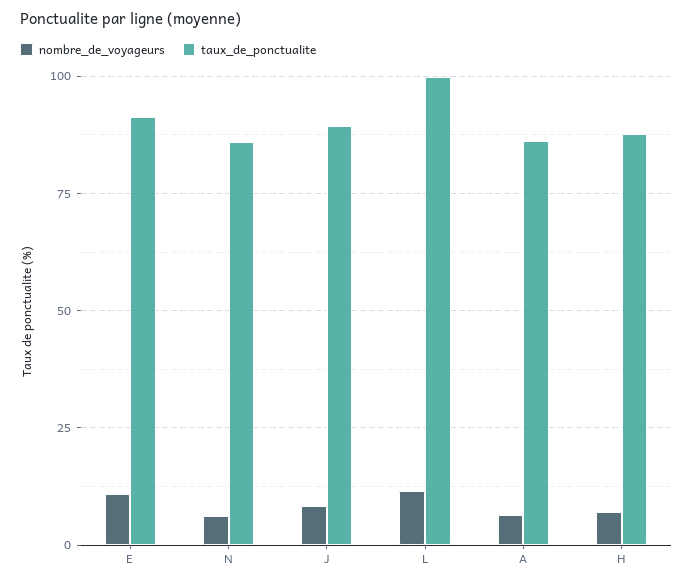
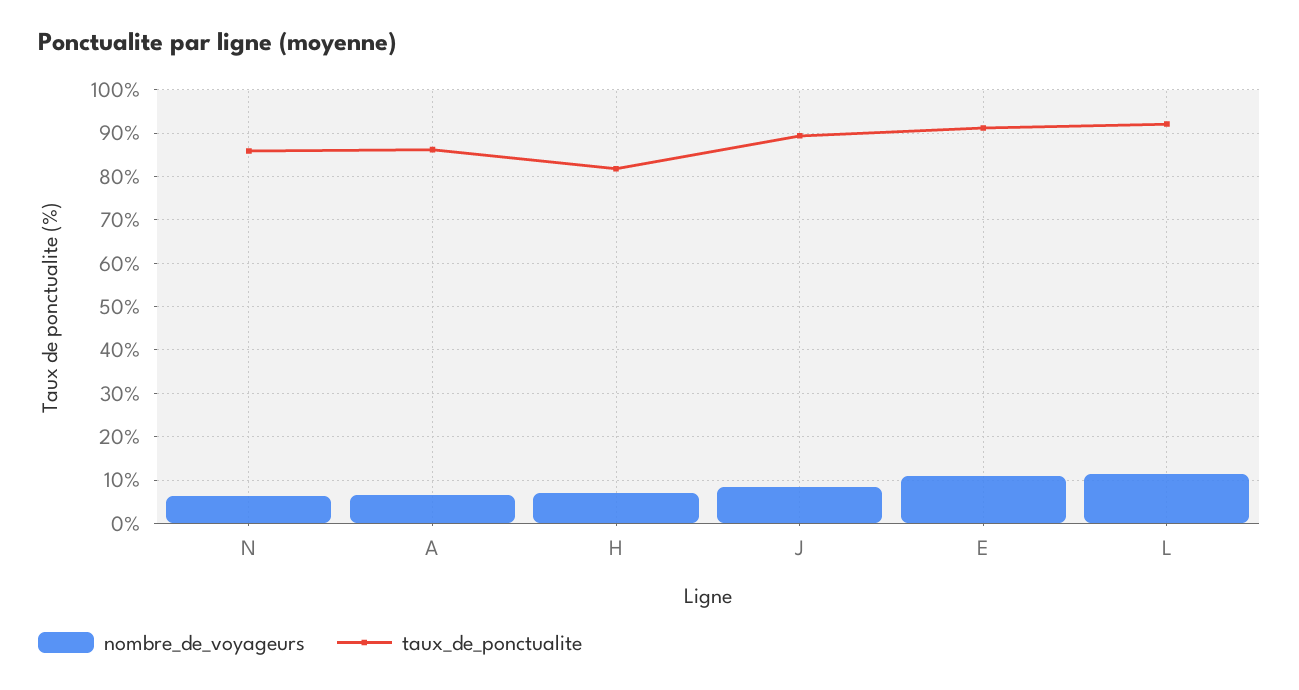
  {
    "nombre_de_voyageurs": {
      "E": 10,
      "N": 6,
      "J": 8,
      "L": 12,
      "A": 6,
      "H": 8
    },
    "taux_de_ponctualite": {
      "E": 92,
      "N": 86,
      "J": 90,
-     "L": 100,
+     "L": 92,
      "A": 86,
-     "H": 87.5
+     "H": 82
    }
  }

